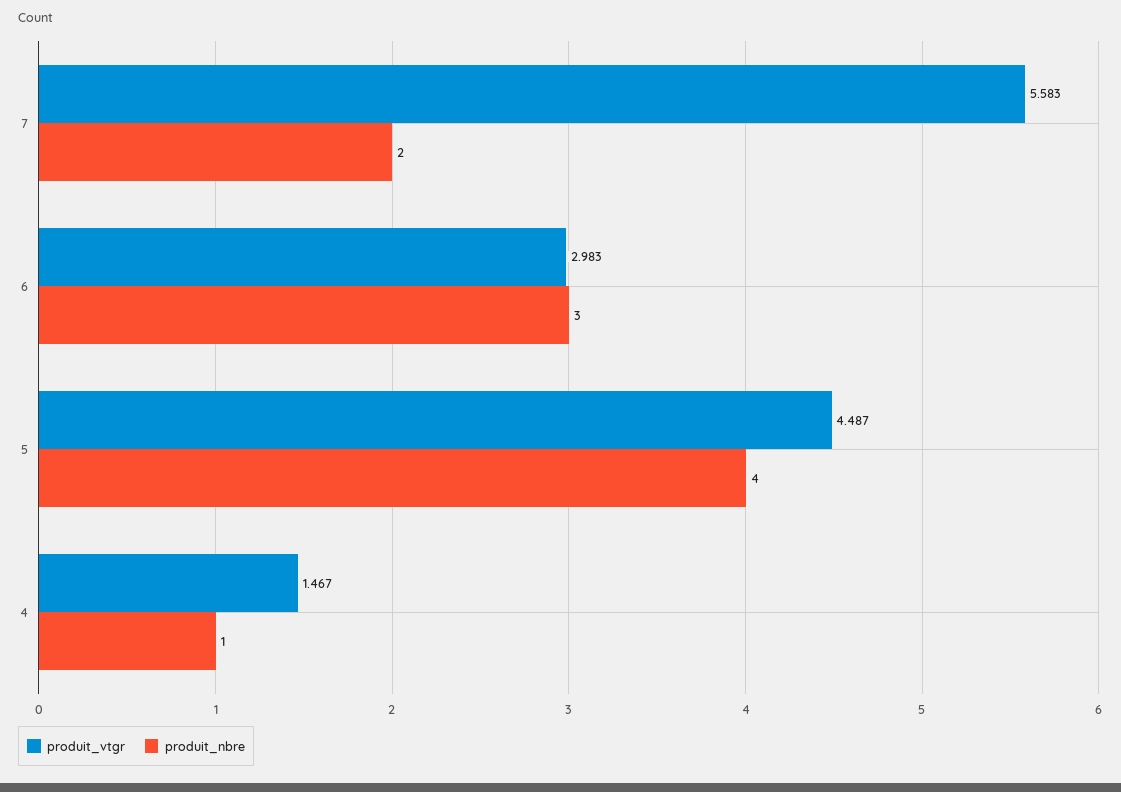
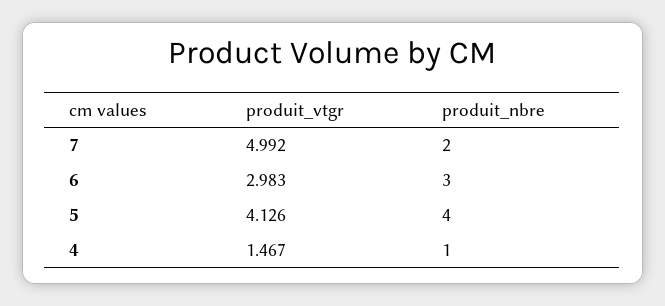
  {
    "produit_vtgr": {
-     "7": 5.583,
+     "7": 4.992,
      "6": 2.983,
-     "5": 4.487,
+     "5": 4.126,
      "4": 1.467
    },
    "produit_nbre": {
      "7": 2,
      "6": 3,
      "5": 4,
      "4": 1
    }
  }

